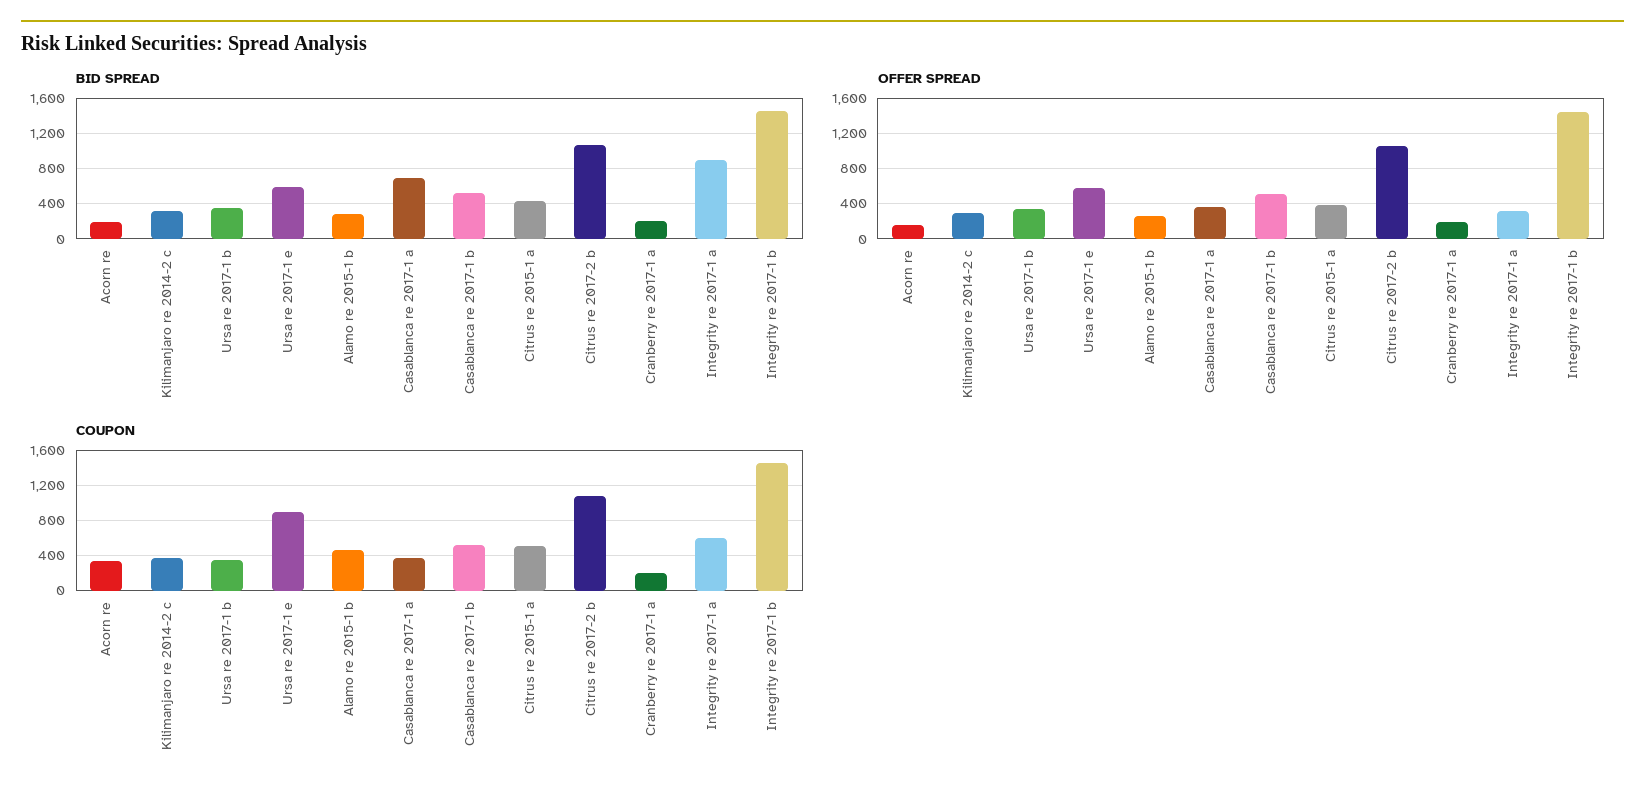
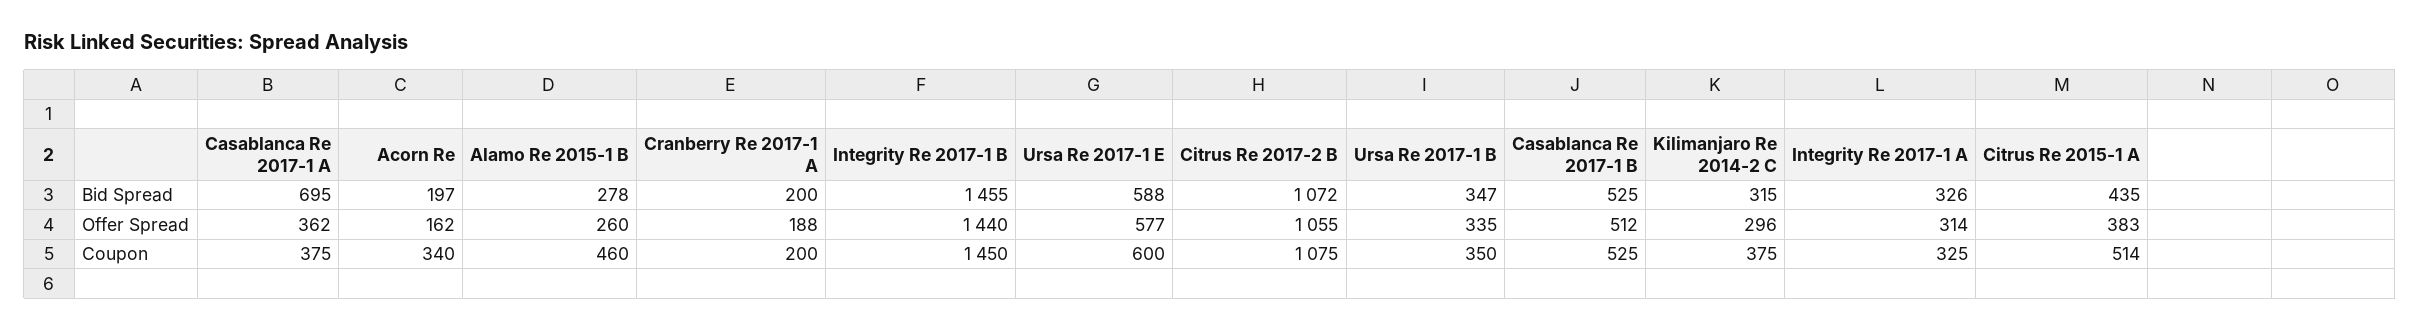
  {
    "BID SPREAD": {
      "Acorn re": 197,
      "Kilimanjaro re 2014-2 c": 315,
      "Ursa re 2017-1 b": 347,
      "Ursa re 2017-1 e": 588,
      "Alamo re 2015-1 b": 278,
      "Casablanca re 2017-1 a": 695,
      "Casablanca re 2017-1 b": 525,
      "Citrus re 2015-1 a": 435,
      "Citrus re 2017-2 b": 1072,
      "Cranberry re 2017-1 a": 200,
-     "Integrity re 2017-1 a": 900,
+     "Integrity re 2017-1 a": 326,
      "Integrity re 2017-1 b": 1455
    },
    "OFFER SPREAD": {
      "Acorn re": 162,
      "Kilimanjaro re 2014-2 c": 296,
      "Ursa re 2017-1 b": 335,
      "Ursa re 2017-1 e": 577,
      "Alamo re 2015-1 b": 260,
      "Casablanca re 2017-1 a": 362,
      "Casablanca re 2017-1 b": 512,
      "Citrus re 2015-1 a": 383,
      "Citrus re 2017-2 b": 1055,
      "Cranberry re 2017-1 a": 188,
      "Integrity re 2017-1 a": 314,
      "Integrity re 2017-1 b": 1440
    },
    "COUPON": {
      "Acorn re": 340,
      "Kilimanjaro re 2014-2 c": 375,
      "Ursa re 2017-1 b": 350,
-     "Ursa re 2017-1 e": 900,
+     "Ursa re 2017-1 e": 600,
      "Alamo re 2015-1 b": 460,
      "Casablanca re 2017-1 a": 375,
      "Casablanca re 2017-1 b": 525,
      "Citrus re 2015-1 a": 514,
      "Citrus re 2017-2 b": 1075,
      "Cranberry re 2017-1 a": 200,
-     "Integrity re 2017-1 a": 600,
+     "Integrity re 2017-1 a": 325,
      "Integrity re 2017-1 b": 1450
    }
  }

